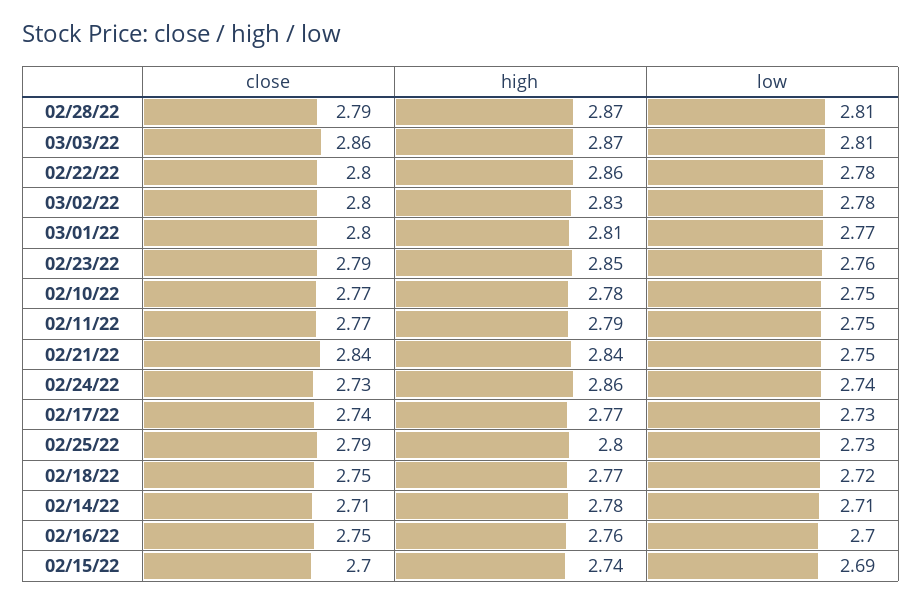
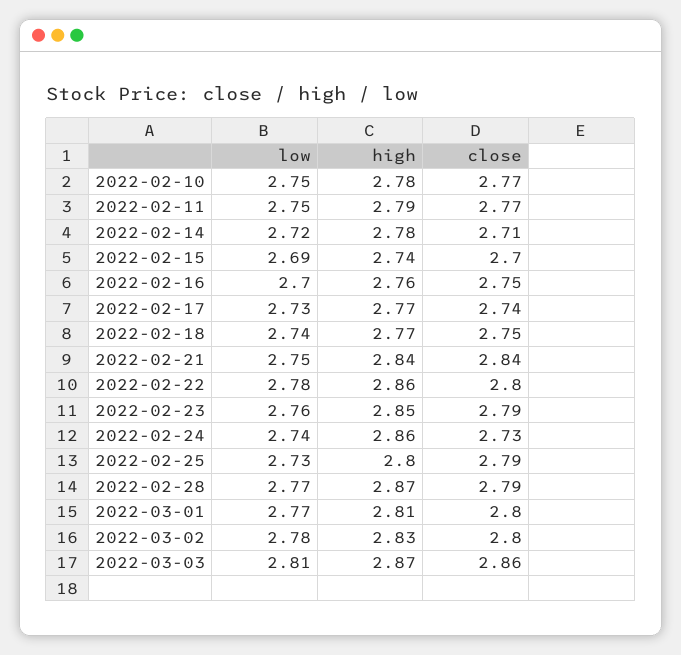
  {
    "close": {
      "02/28/22": 2.79,
      "03/03/22": 2.86,
      "02/22/22": 2.8,
      "03/02/22": 2.8,
      "03/01/22": 2.8,
      "02/23/22": 2.79,
      "02/10/22": 2.77,
      "02/11/22": 2.77,
      "02/21/22": 2.84,
      "02/24/22": 2.73,
      "02/17/22": 2.74,
      "02/25/22": 2.79,
      "02/18/22": 2.75,
      "02/14/22": 2.71,
      "02/16/22": 2.75,
      "02/15/22": 2.7
    },
    "high": {
      "02/28/22": 2.87,
      "03/03/22": 2.87,
      "02/22/22": 2.86,
      "03/02/22": 2.83,
      "03/01/22": 2.81,
      "02/23/22": 2.85,
      "02/10/22": 2.78,
      "02/11/22": 2.79,
      "02/21/22": 2.84,
      "02/24/22": 2.86,
      "02/17/22": 2.77,
      "02/25/22": 2.8,
      "02/18/22": 2.77,
      "02/14/22": 2.78,
      "02/16/22": 2.76,
      "02/15/22": 2.74
    },
    "low": {
-     "02/28/22": 2.81,
+     "02/28/22": 2.77,
      "03/03/22": 2.81,
      "02/22/22": 2.78,
      "03/02/22": 2.78,
      "03/01/22": 2.77,
      "02/23/22": 2.76,
      "02/10/22": 2.75,
      "02/11/22": 2.75,
      "02/21/22": 2.75,
      "02/24/22": 2.74,
      "02/17/22": 2.73,
      "02/25/22": 2.73,
-     "02/18/22": 2.72,
+     "02/18/22": 2.74,
-     "02/14/22": 2.71,
+     "02/14/22": 2.72,
      "02/16/22": 2.7,
      "02/15/22": 2.69
    }
  }

